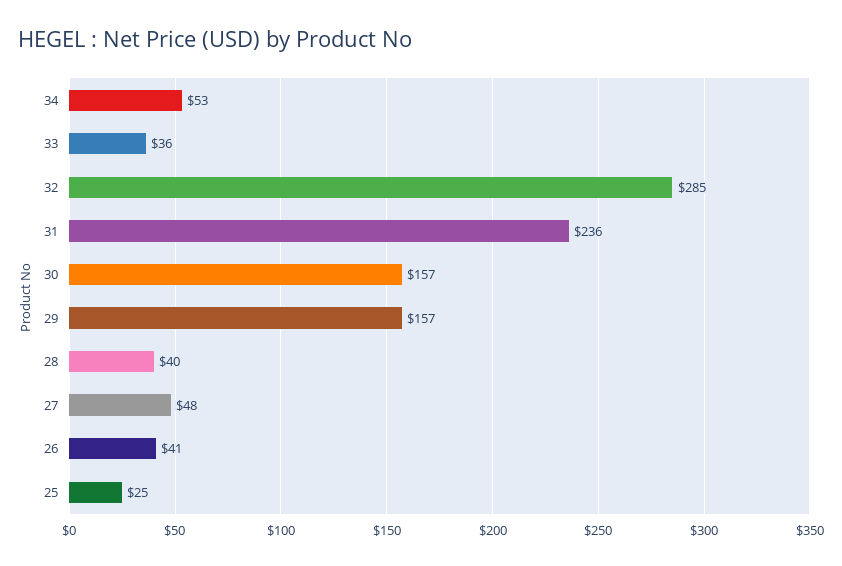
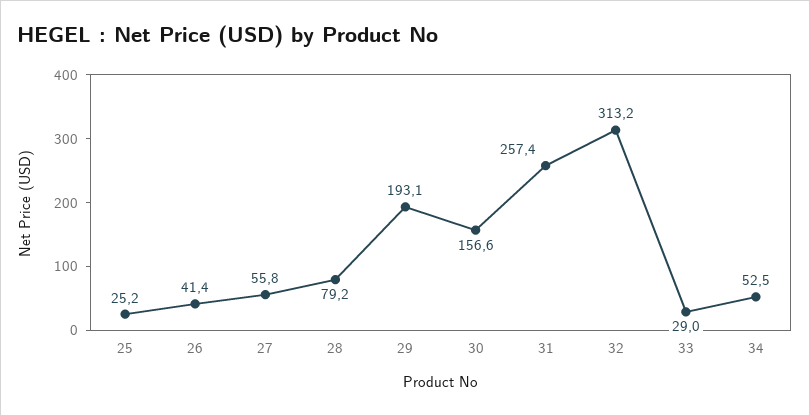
  {
    "34": 52.5,
-   "33": 36,
+   "33": 29,
-   "32": 285,
+   "32": 313.2,
-   "31": 236,
+   "31": 257.4,
    "30": 156.6,
-   "29": 157,
+   "29": 193.1,
-   "28": 40,
+   "28": 79.2,
-   "27": 48,
+   "27": 55.8,
    "26": 41.4,
    "25": 25.2
  }

